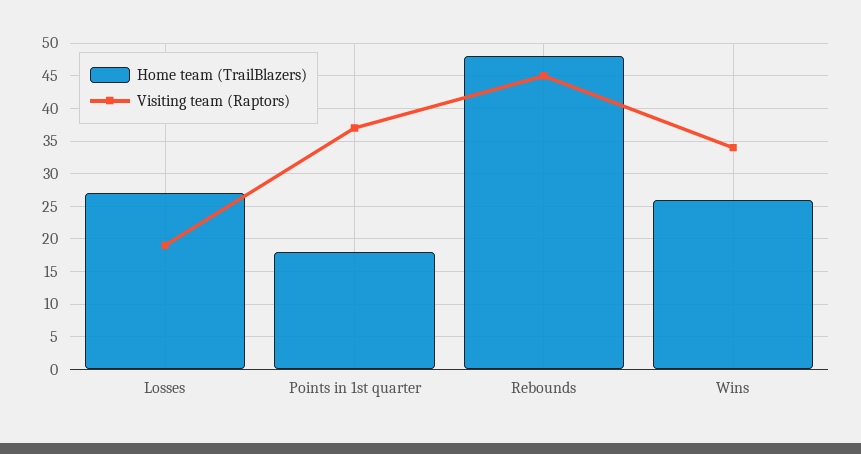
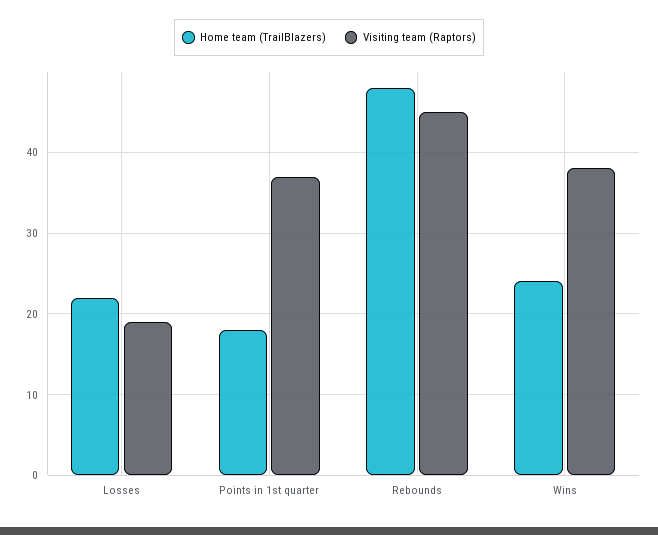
  {
    "Home team (TrailBlazers)": {
-     "Losses": 27,
+     "Losses": 22,
      "Points in 1st quarter": 18,
      "Rebounds": 48,
-     "Wins": 26
+     "Wins": 24
    },
    "Visiting team (Raptors)": {
      "Losses": 19,
      "Points in 1st quarter": 37,
      "Rebounds": 45,
-     "Wins": 34
+     "Wins": 38
    }
  }

